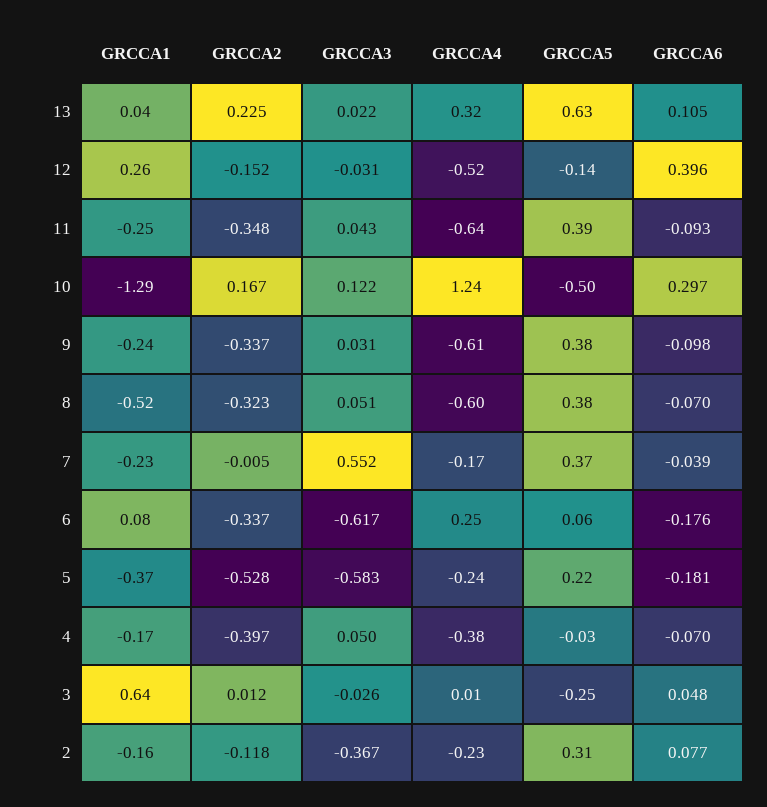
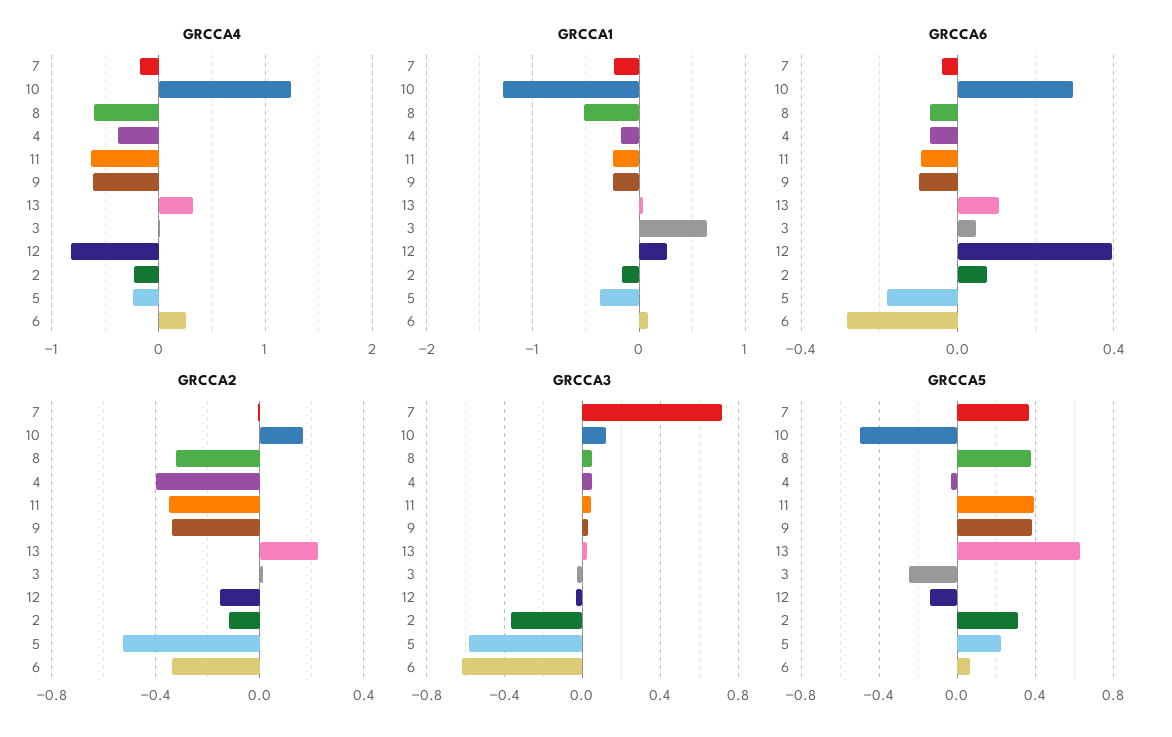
  {
    "GRCCA1": {
      "13": 0.04,
      "12": 0.26,
      "11": -0.25,
      "10": -1.29,
      "9": -0.24,
      "8": -0.52,
      "7": -0.23,
      "6": 0.08,
      "5": -0.37,
      "4": -0.17,
      "3": 0.64,
      "2": -0.16
    },
    "GRCCA2": {
      "13": 0.225,
      "12": -0.152,
      "11": -0.348,
      "10": 0.167,
      "9": -0.337,
      "8": -0.323,
      "7": -0.005,
      "6": -0.337,
      "5": -0.528,
      "4": -0.397,
      "3": 0.012,
      "2": -0.118
    },
    "GRCCA3": {
      "13": 0.022,
      "12": -0.031,
      "11": 0.043,
      "10": 0.122,
      "9": 0.031,
      "8": 0.051,
-     "7": 0.552,
+     "7": 0.7,
      "6": -0.617,
      "5": -0.583,
      "4": 0.05,
      "3": -0.026,
      "2": -0.367
    },
    "GRCCA4": {
      "13": 0.32,
-     "12": -0.52,
+     "12": -0.8,
      "11": -0.64,
      "10": 1.24,
      "9": -0.61,
      "8": -0.6,
      "7": -0.17,
      "6": 0.25,
      "5": -0.24,
      "4": -0.38,
      "3": 0.01,
      "2": -0.23
    },
    "GRCCA5": {
      "13": 0.63,
      "12": -0.14,
      "11": 0.39,
      "10": -0.5,
      "9": 0.38,
      "8": 0.38,
      "7": 0.37,
      "6": 0.06,
      "5": 0.22,
      "4": -0.03,
      "3": -0.25,
      "2": 0.31
    },
    "GRCCA6": {
      "13": 0.105,
      "12": 0.396,
      "11": -0.093,
      "10": 0.297,
      "9": -0.098,
      "8": -0.07,
      "7": -0.039,
-     "6": -0.176,
+     "6": -0.3,
      "5": -0.181,
      "4": -0.07,
      "3": 0.048,
      "2": 0.077
    }
  }

